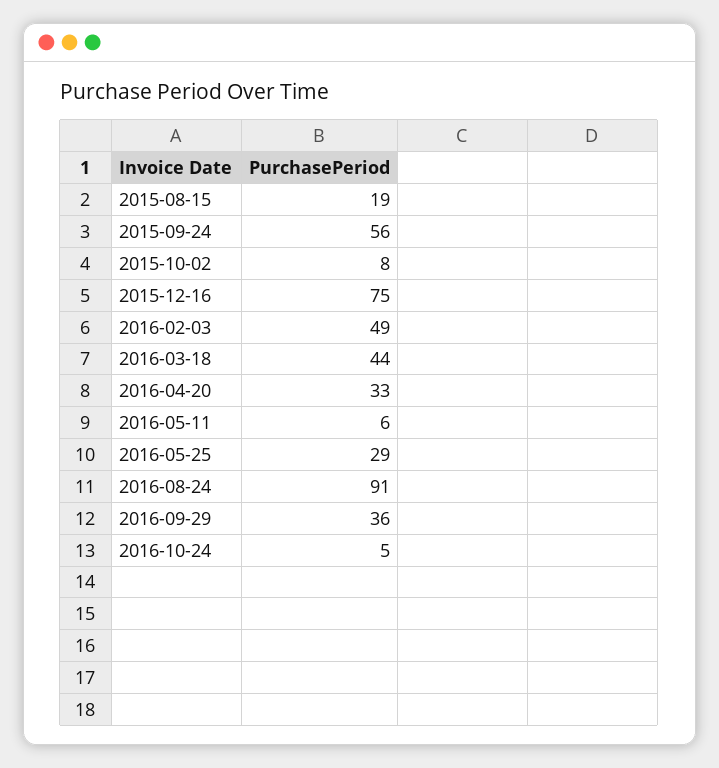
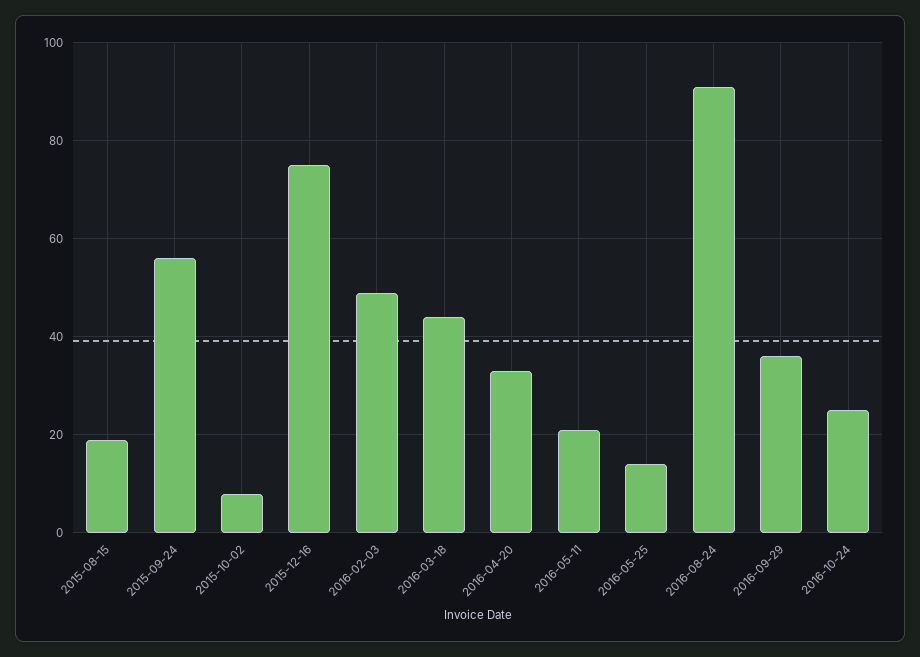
  {
    "2015-08-15": 19,
    "2015-09-24": 56,
    "2015-10-02": 8,
    "2015-12-16": 75,
    "2016-02-03": 49,
    "2016-03-18": 44,
    "2016-04-20": 33,
-   "2016-05-11": 6,
+   "2016-05-11": 20,
-   "2016-05-25": 29,
+   "2016-05-25": 15,
    "2016-08-24": 91,
    "2016-09-29": 36,
-   "2016-10-24": 5
+   "2016-10-24": 25
  }

